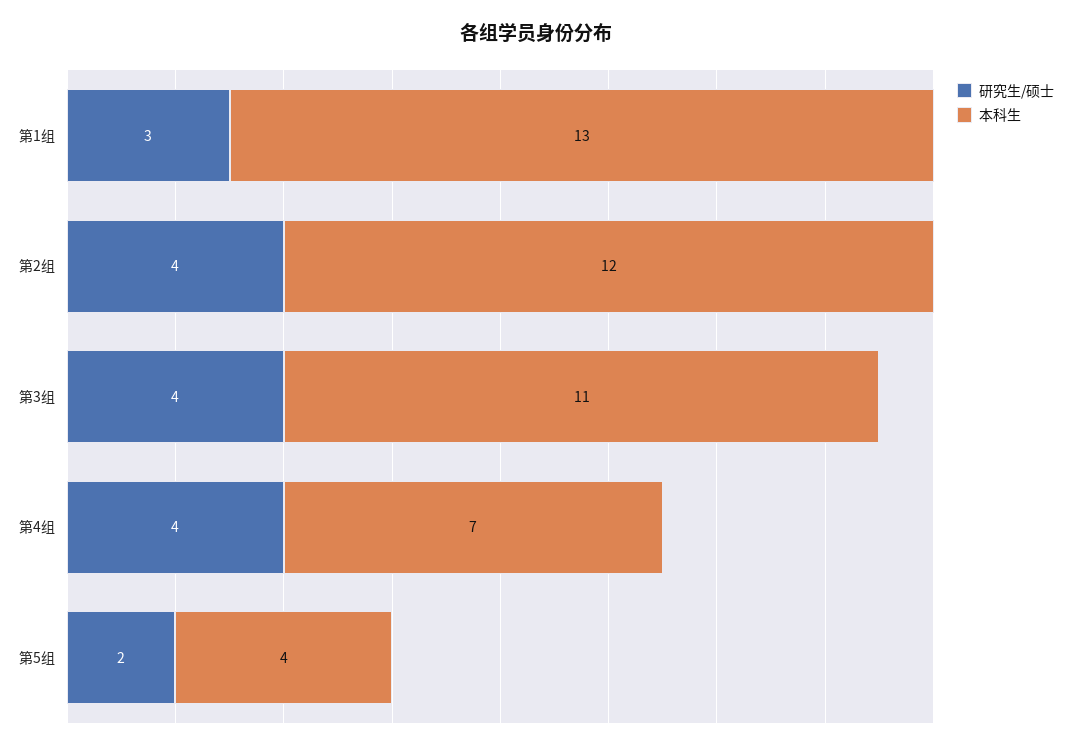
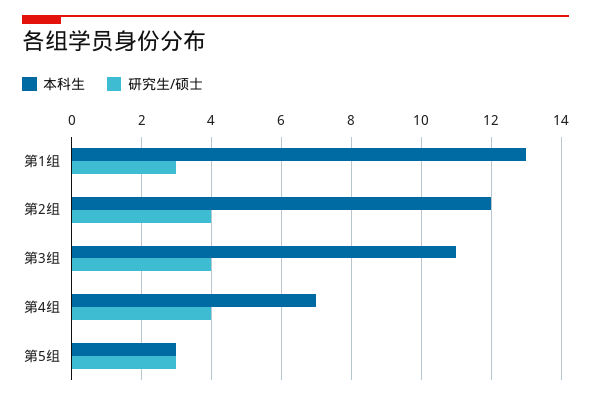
  {
    "研究生/硕士": {
      "第1组": 3,
      "第2组": 4,
      "第3组": 4,
      "第4组": 4,
-     "第5组": 2
+     "第5组": 3
    },
    "本科生": {
      "第1组": 13,
      "第2组": 12,
      "第3组": 11,
      "第4组": 7,
-     "第5组": 4
+     "第5组": 3
    }
  }

